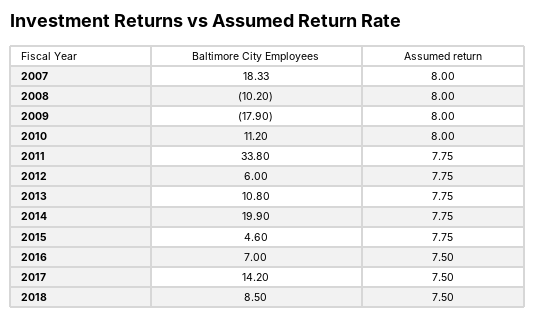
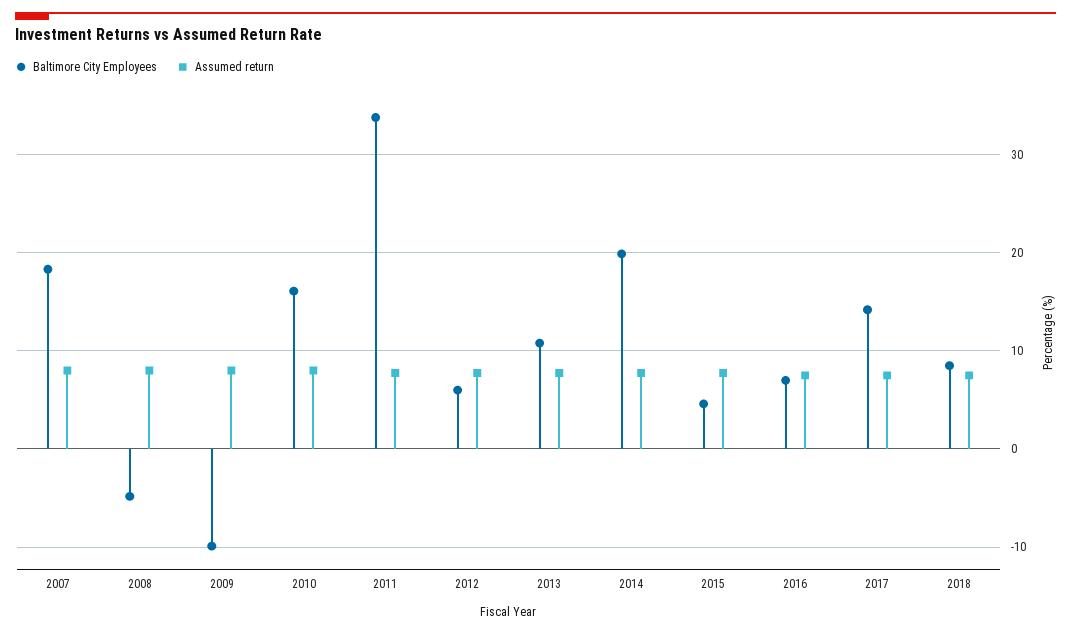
  {
    "Baltimore City Employees": {
      "2007": 18.33,
-     "2008": -10.2,
+     "2008": -5,
-     "2009": -17.9,
+     "2009": -10,
-     "2010": 11.2,
+     "2010": 16,
      "2011": 33.8,
      "2012": 6,
      "2013": 10.8,
      "2014": 19.9,
      "2015": 4.6,
      "2016": 7,
      "2017": 14.2,
      "2018": 8.5
    },
    "Assumed return": {
      "2007": 8,
      "2008": 8,
      "2009": 8,
      "2010": 8,
      "2011": 7.75,
      "2012": 7.75,
      "2013": 7.75,
      "2014": 7.75,
      "2015": 7.75,
      "2016": 7.5,
      "2017": 7.5,
      "2018": 7.5
    }
  }

